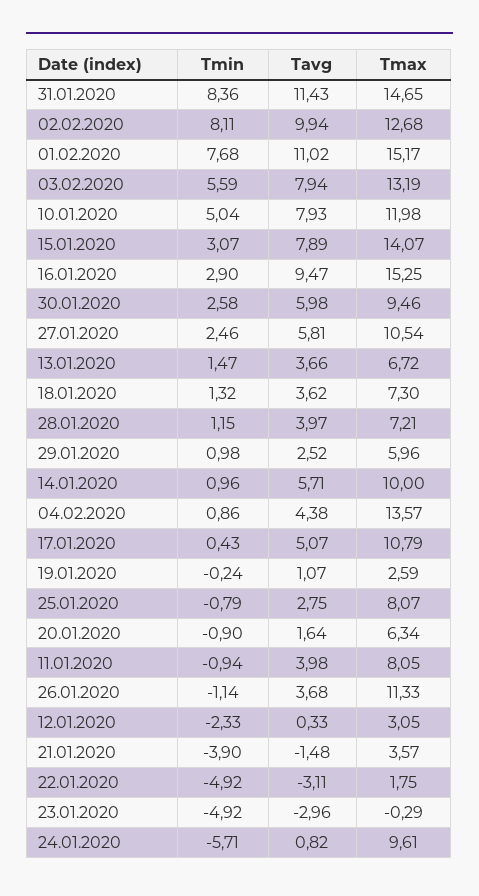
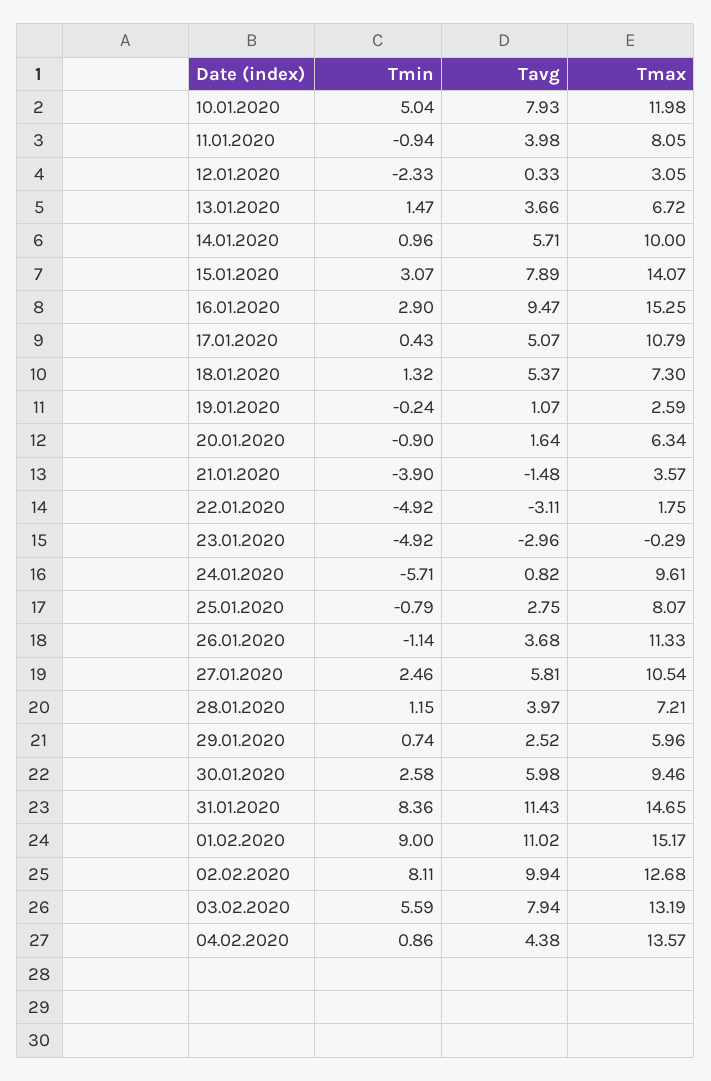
  {
    "Tmin": {
      "31.01.2020": 8.36,
      "02.02.2020": 8.11,
-     "01.02.2020": 7.68,
+     "01.02.2020": 9,
      "03.02.2020": 5.59,
      "10.01.2020": 5.04,
      "15.01.2020": 3.07,
      "16.01.2020": 2.9,
      "30.01.2020": 2.58,
      "27.01.2020": 2.46,
      "13.01.2020": 1.47,
      "18.01.2020": 1.32,
      "28.01.2020": 1.15,
-     "29.01.2020": 0.98,
+     "29.01.2020": 0.74,
      "14.01.2020": 0.96,
      "04.02.2020": 0.86,
      "17.01.2020": 0.43,
      "19.01.2020": -0.24,
      "25.01.2020": -0.79,
      "20.01.2020": -0.9,
      "11.01.2020": -0.94,
      "26.01.2020": -1.14,
      "12.01.2020": -2.33,
      "21.01.2020": -3.9,
      "22.01.2020": -4.92,
      "23.01.2020": -4.92,
      "24.01.2020": -5.71
    },
    "Tavg": {
      "31.01.2020": 11.43,
      "02.02.2020": 9.94,
      "01.02.2020": 11.02,
      "03.02.2020": 7.94,
      "10.01.2020": 7.93,
      "15.01.2020": 7.89,
      "16.01.2020": 9.47,
      "30.01.2020": 5.98,
      "27.01.2020": 5.81,
      "13.01.2020": 3.66,
-     "18.01.2020": 3.62,
+     "18.01.2020": 5.37,
      "28.01.2020": 3.97,
      "29.01.2020": 2.52,
      "14.01.2020": 5.71,
      "04.02.2020": 4.38,
      "17.01.2020": 5.07,
      "19.01.2020": 1.07,
      "25.01.2020": 2.75,
      "20.01.2020": 1.64,
      "11.01.2020": 3.98,
      "26.01.2020": 3.68,
      "12.01.2020": 0.33,
      "21.01.2020": -1.48,
      "22.01.2020": -3.11,
      "23.01.2020": -2.96,
      "24.01.2020": 0.82
    },
    "Tmax": {
      "31.01.2020": 14.65,
      "02.02.2020": 12.68,
      "01.02.2020": 15.17,
      "03.02.2020": 13.19,
      "10.01.2020": 11.98,
      "15.01.2020": 14.07,
      "16.01.2020": 15.25,
      "30.01.2020": 9.46,
      "27.01.2020": 10.54,
      "13.01.2020": 6.72,
      "18.01.2020": 7.3,
      "28.01.2020": 7.21,
      "29.01.2020": 5.96,
      "14.01.2020": 10,
      "04.02.2020": 13.57,
      "17.01.2020": 10.79,
      "19.01.2020": 2.59,
      "25.01.2020": 8.07,
      "20.01.2020": 6.34,
      "11.01.2020": 8.05,
      "26.01.2020": 11.33,
      "12.01.2020": 3.05,
      "21.01.2020": 3.57,
      "22.01.2020": 1.75,
      "23.01.2020": -0.29,
      "24.01.2020": 9.61
    }
  }

